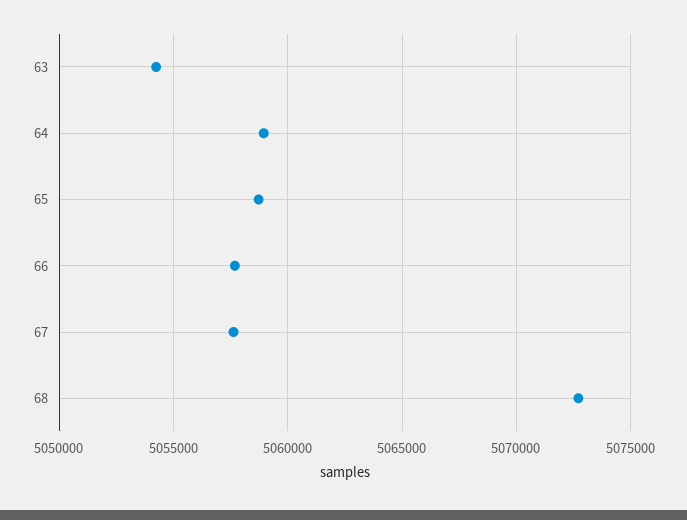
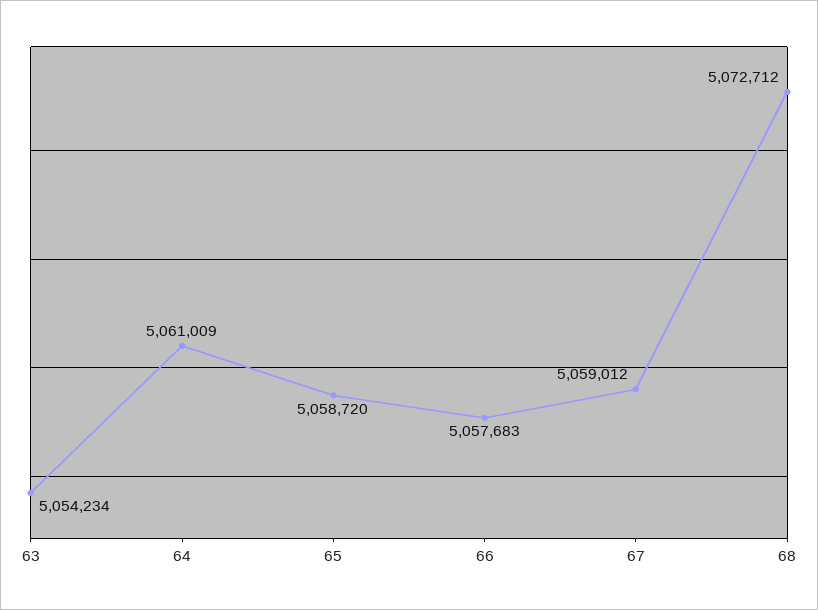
  {
    "63": 5054234,
-   "64": 5059000,
+   "64": 5061009,
    "65": 5058720,
    "66": 5057683,
-   "67": 5057500,
+   "67": 5059012,
    "68": 5072712
  }

